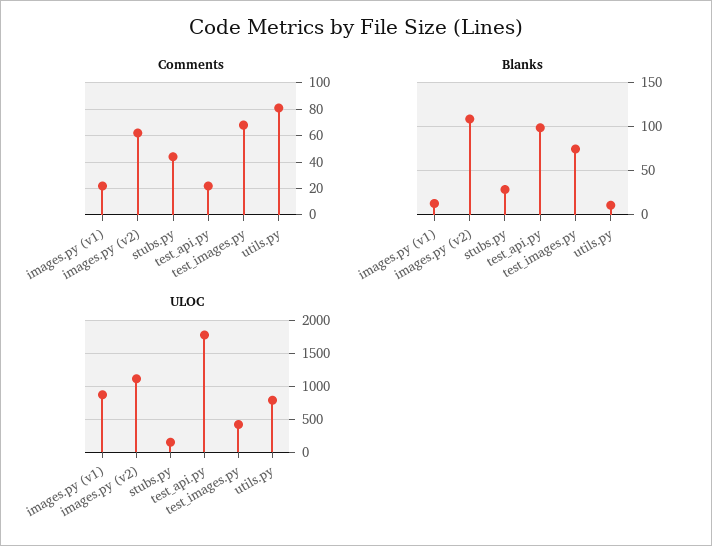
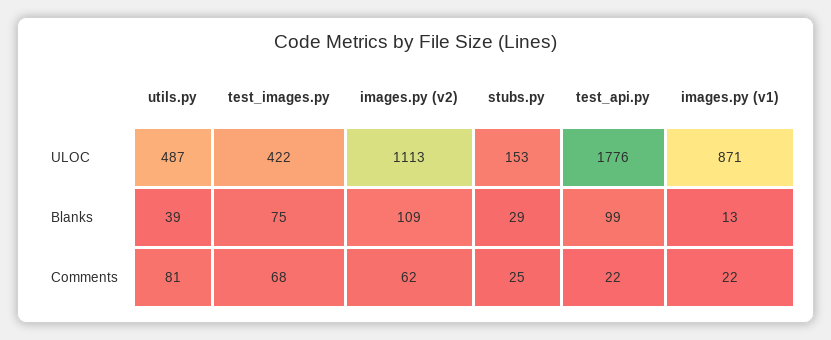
  {
    "Comments": {
      "images.py (v1)": 22,
      "images.py (v2)": 62,
-     "stubs.py": 45,
+     "stubs.py": 25,
      "test_api.py": 22,
      "test_images.py": 68,
      "utils.py": 81
    },
    "Blanks": {
      "images.py (v1)": 13,
      "images.py (v2)": 109,
      "stubs.py": 29,
      "test_api.py": 99,
      "test_images.py": 75,
-     "utils.py": 10
+     "utils.py": 39
    },
    "ULOC": {
      "images.py (v1)": 871,
      "images.py (v2)": 1113,
      "stubs.py": 153,
      "test_api.py": 1776,
      "test_images.py": 422,
-     "utils.py": 800
+     "utils.py": 487
    }
  }

